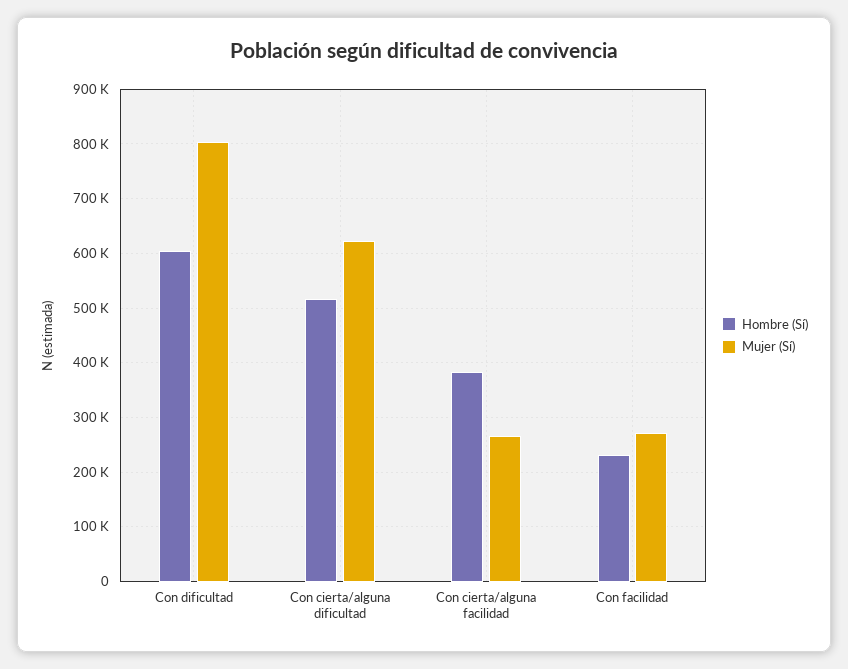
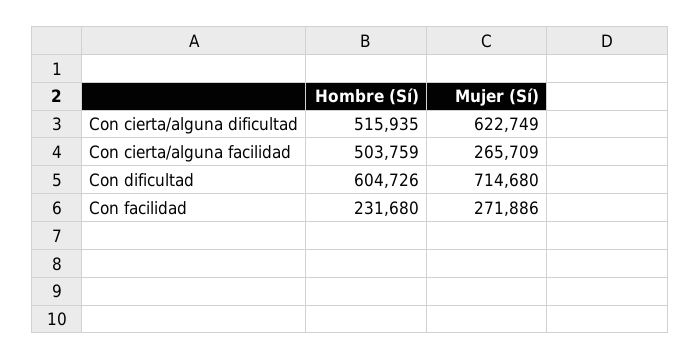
  {
    "Hombre (Sí)": {
      "Con dificultad": 604726,
      "Con cierta/alguna dificultad": 515935,
-     "Con cierta/alguna facilidad": 380000,
+     "Con cierta/alguna facilidad": 503759,
      "Con facilidad": 231680
    },
    "Mujer (Sí)": {
-     "Con dificultad": 800000,
+     "Con dificultad": 714680,
      "Con cierta/alguna dificultad": 622749,
      "Con cierta/alguna facilidad": 265709,
      "Con facilidad": 271886
    }
  }

